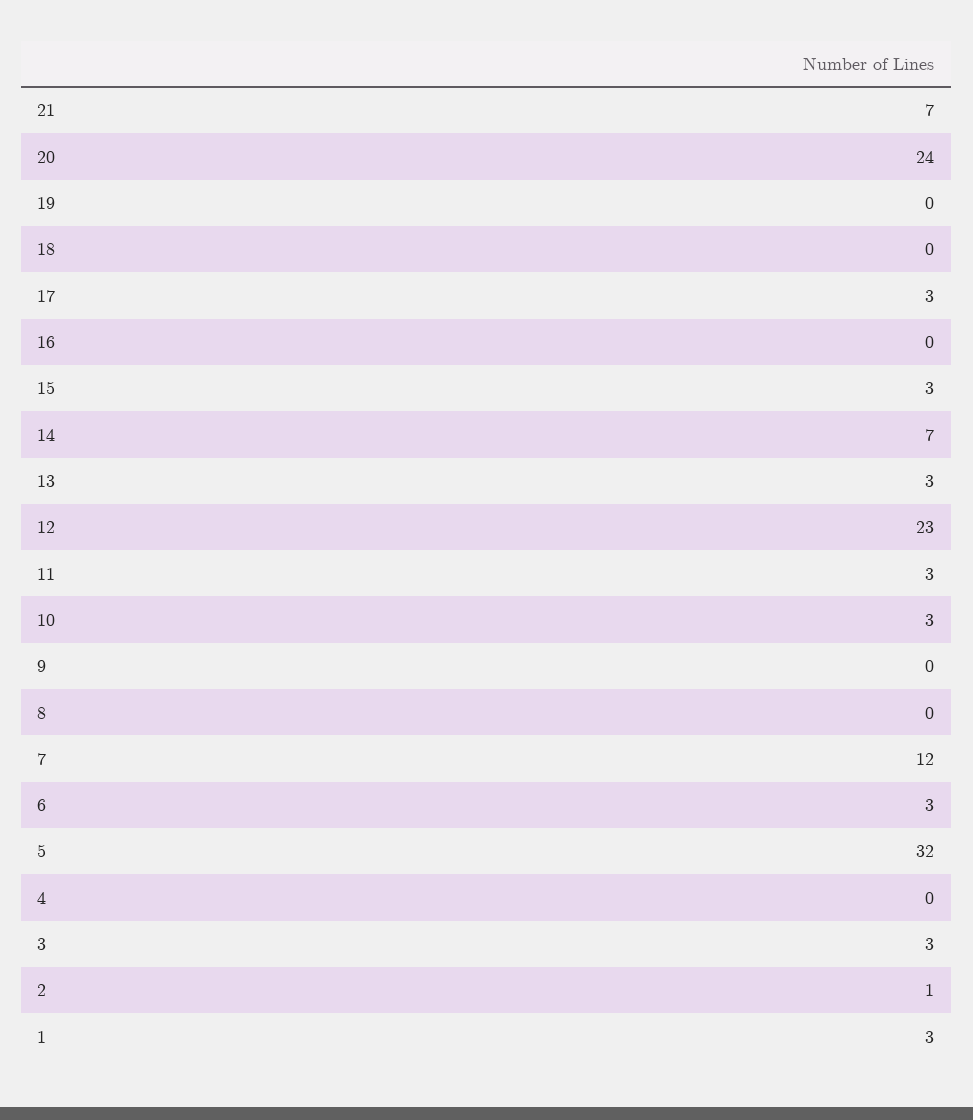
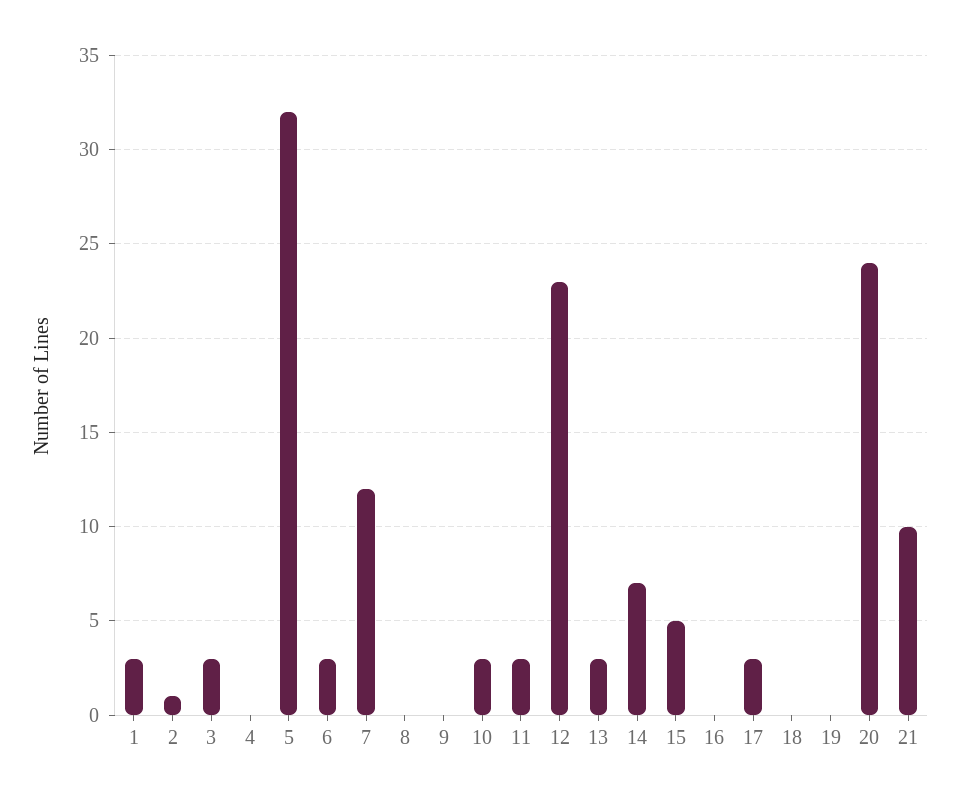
  {
-   "21": 7,
+   "21": 10,
    "20": 24,
    "19": 0,
    "18": 0,
    "17": 3,
    "16": 0,
-   "15": 3,
+   "15": 5,
    "14": 7,
    "13": 3,
    "12": 23,
    "11": 3,
    "10": 3,
    "9": 0,
    "8": 0,
    "7": 12,
    "6": 3,
    "5": 32,
    "4": 0,
    "3": 3,
    "2": 1,
    "1": 3
  }

